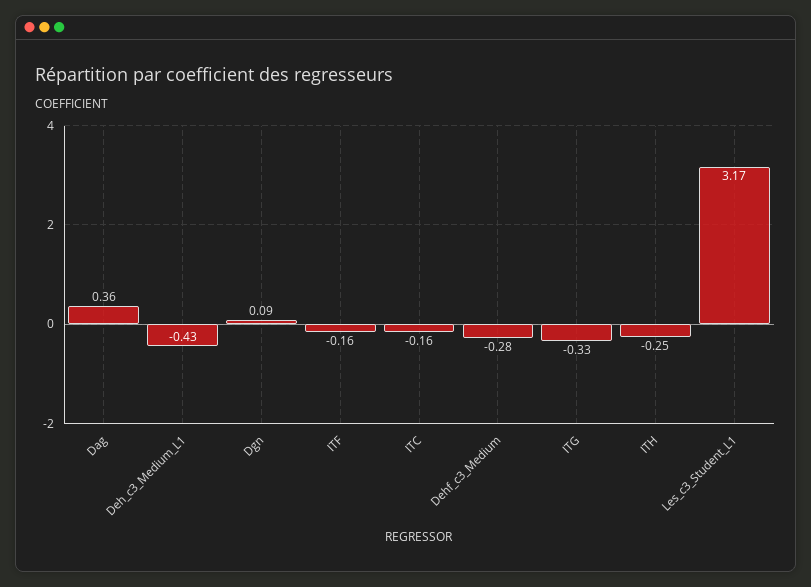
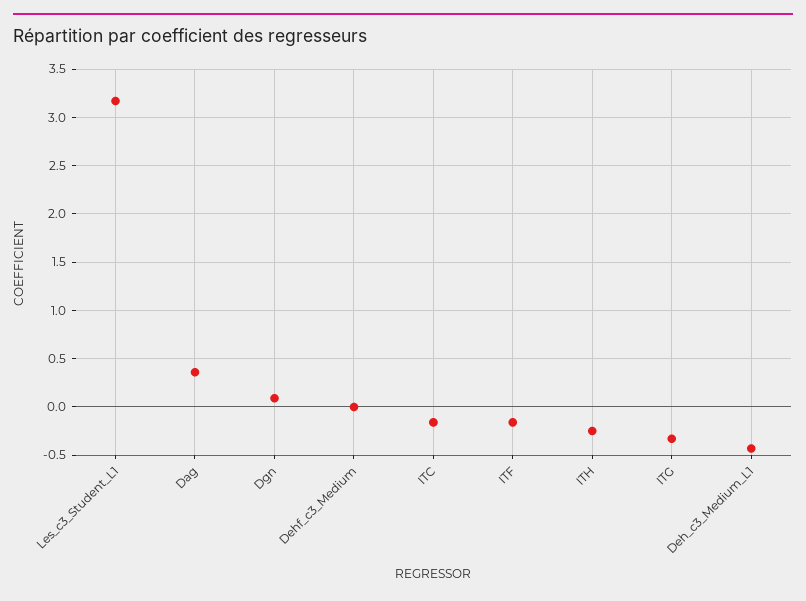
  {
    "Dag": 0.36,
    "Deh_c3_Medium_L1": -0.43,
    "Dgn": 0.09,
    "ITF": -0.16,
    "ITC": -0.16,
-   "Dehf_c3_Medium": -0.28,
+   "Dehf_c3_Medium": 0,
    "ITG": -0.33,
    "ITH": -0.25,
    "Les_c3_Student_L1": 3.17
  }

